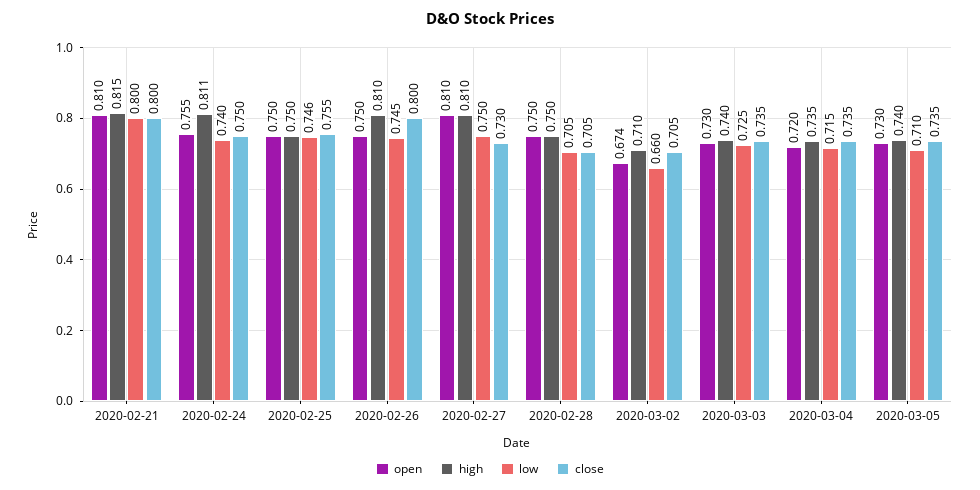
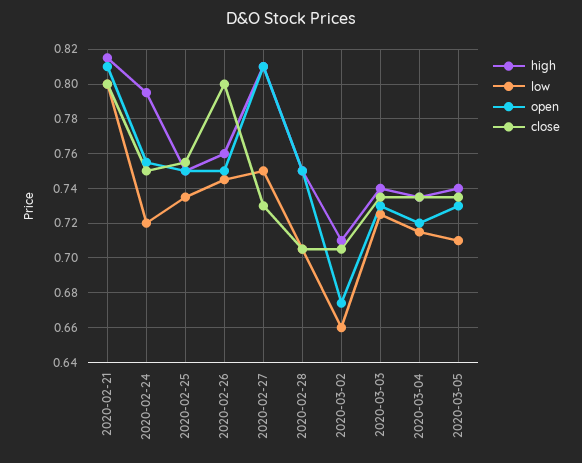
  {
    "open": {
      "2020-02-21": 0.81,
      "2020-02-24": 0.755,
      "2020-02-25": 0.75,
      "2020-02-26": 0.75,
      "2020-02-27": 0.81,
      "2020-02-28": 0.75,
      "2020-03-02": 0.674,
      "2020-03-03": 0.73,
      "2020-03-04": 0.72,
      "2020-03-05": 0.73
    },
    "high": {
      "2020-02-21": 0.815,
-     "2020-02-24": 0.811,
+     "2020-02-24": 0.795,
      "2020-02-25": 0.75,
-     "2020-02-26": 0.81,
+     "2020-02-26": 0.76,
      "2020-02-27": 0.81,
      "2020-02-28": 0.75,
      "2020-03-02": 0.71,
      "2020-03-03": 0.74,
      "2020-03-04": 0.735,
      "2020-03-05": 0.74
    },
    "low": {
      "2020-02-21": 0.8,
-     "2020-02-24": 0.74,
+     "2020-02-24": 0.72,
-     "2020-02-25": 0.746,
+     "2020-02-25": 0.735,
      "2020-02-26": 0.745,
      "2020-02-27": 0.75,
      "2020-02-28": 0.705,
      "2020-03-02": 0.66,
      "2020-03-03": 0.725,
      "2020-03-04": 0.715,
      "2020-03-05": 0.71
    },
    "close": {
      "2020-02-21": 0.8,
      "2020-02-24": 0.75,
      "2020-02-25": 0.755,
      "2020-02-26": 0.8,
      "2020-02-27": 0.73,
      "2020-02-28": 0.705,
      "2020-03-02": 0.705,
      "2020-03-03": 0.735,
      "2020-03-04": 0.735,
      "2020-03-05": 0.735
    }
  }

